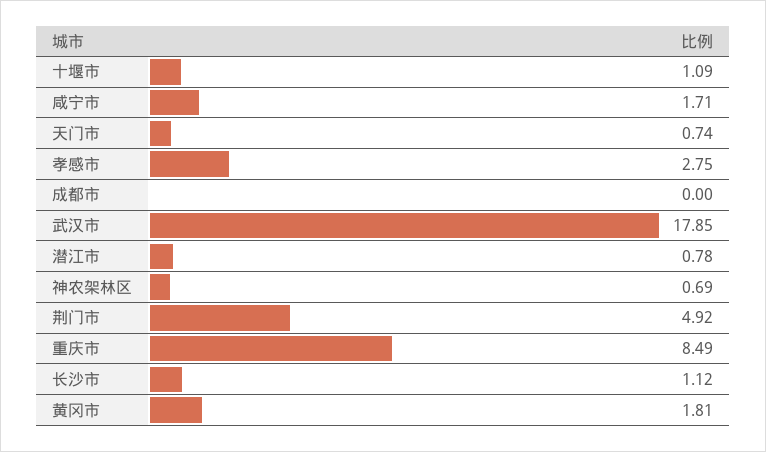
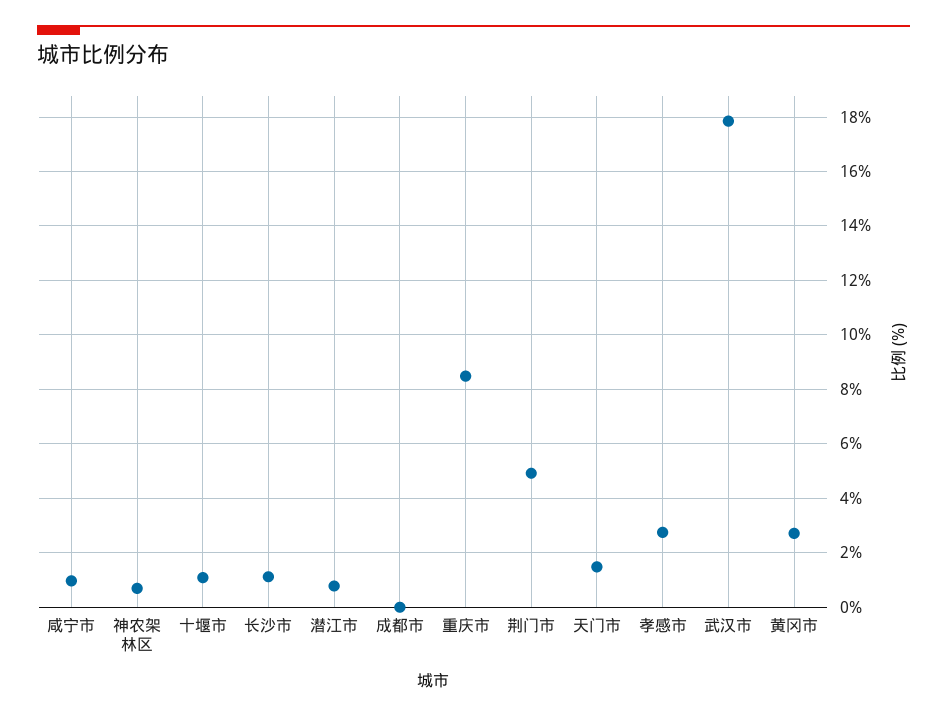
  {
    "十堰市": 1.09,
-   "咸宁市": 1.71,
+   "咸宁市": 1,
-   "天门市": 0.74,
+   "天门市": 1.5,
    "孝感市": 2.75,
    "成都市": 0,
    "武汉市": 17.85,
    "潜江市": 0.78,
    "神农架林区": 0.69,
    "荆门市": 4.92,
    "重庆市": 8.49,
    "长沙市": 1.12,
-   "黄冈市": 1.81
+   "黄冈市": 2.75
  }

